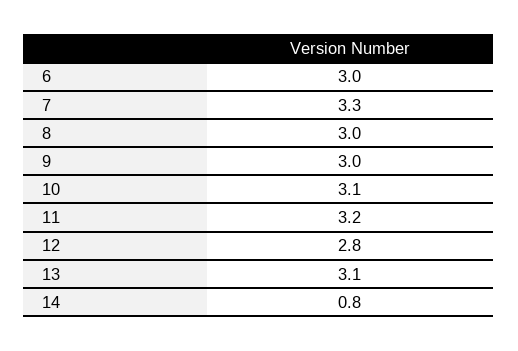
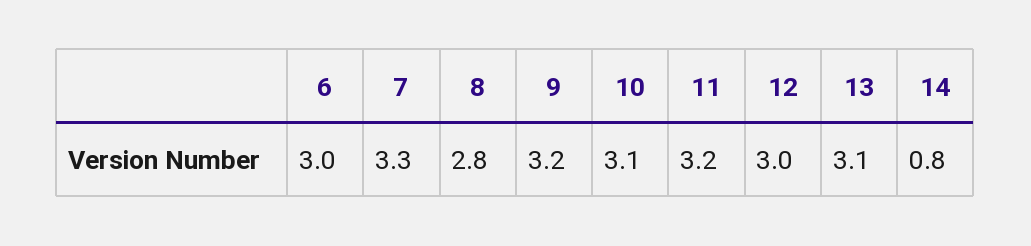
  {
    "6": 3,
    "7": 3.3,
-   "8": 3,
+   "8": 2.8,
-   "9": 3,
+   "9": 3.2,
    "10": 3.1,
    "11": 3.2,
-   "12": 2.8,
+   "12": 3,
    "13": 3.1,
    "14": 0.8
  }

